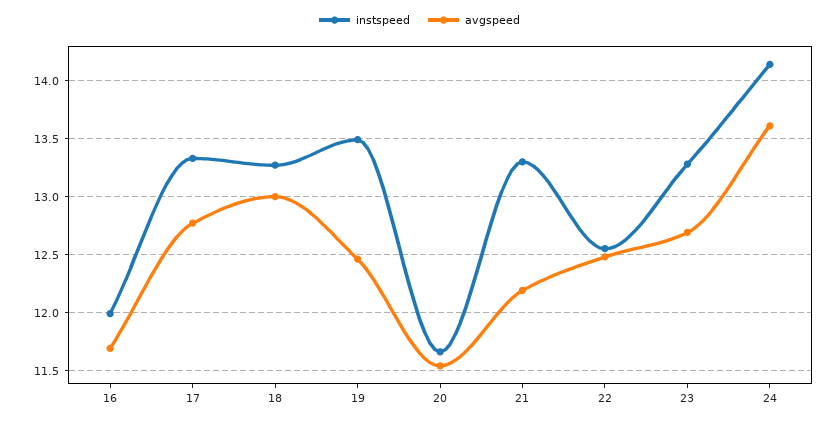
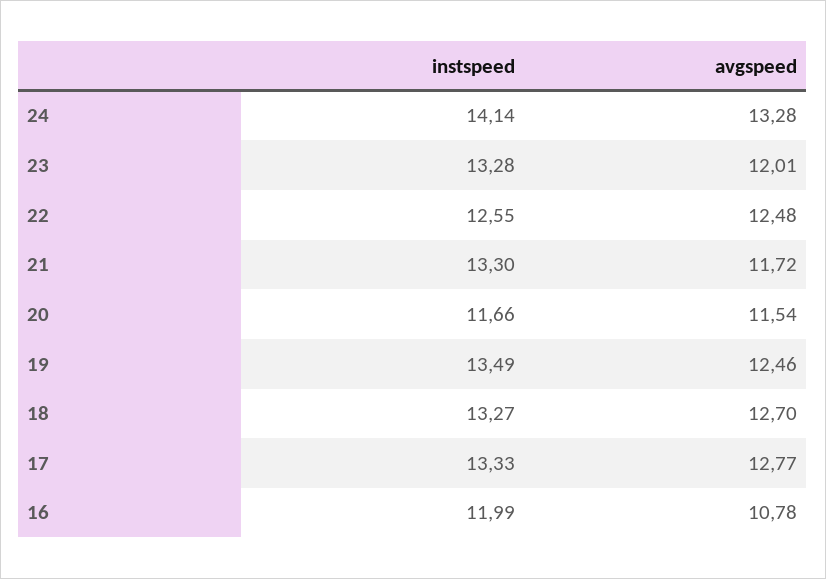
  {
    "instspeed": {
      "16": 11.99,
      "17": 13.33,
      "18": 13.27,
      "19": 13.49,
      "20": 11.66,
      "21": 13.3,
      "22": 12.55,
      "23": 13.28,
      "24": 14.14
    },
    "avgspeed": {
-     "16": 11.7,
+     "16": 10.78,
      "17": 12.77,
-     "18": 13,
+     "18": 12.7,
      "19": 12.46,
      "20": 11.54,
-     "21": 12.2,
+     "21": 11.72,
      "22": 12.48,
-     "23": 12.7,
+     "23": 12.01,
-     "24": 13.6
+     "24": 13.28
    }
  }

